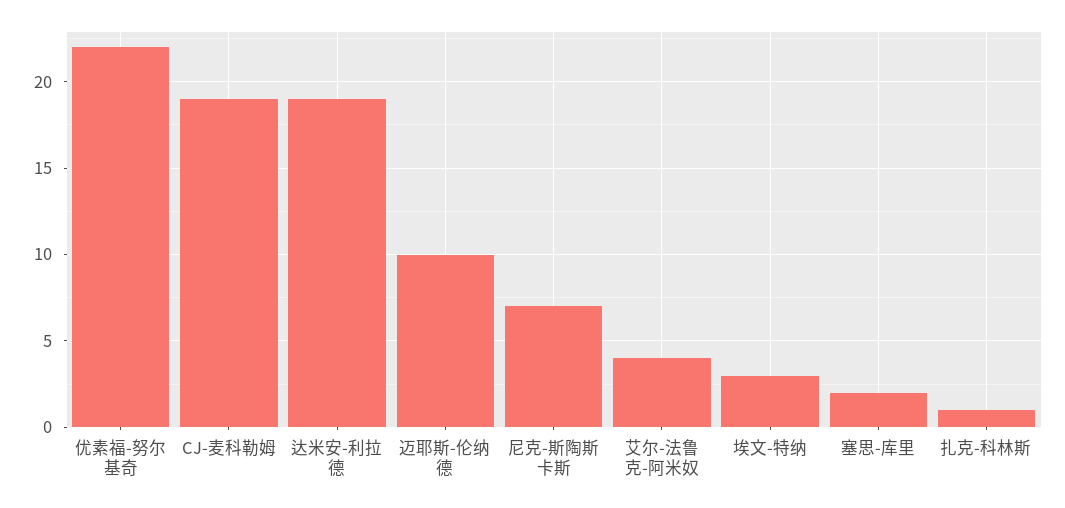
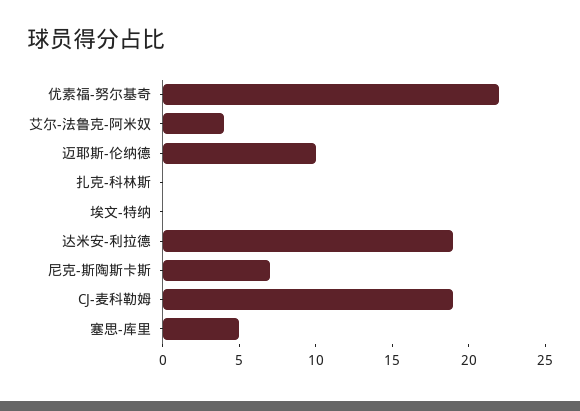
  {
    "优素福-努尔基奇": 22,
    "CJ-麦科勒姆": 19,
    "达米安-利拉德": 19,
    "迈耶斯-伦纳德": 10,
    "尼克-斯陶斯卡斯": 7,
    "艾尔-法鲁克-阿米奴": 4,
-   "埃文-特纳": 3,
+   "埃文-特纳": 0,
-   "塞思-库里": 2,
+   "塞思-库里": 5,
-   "扎克-科林斯": 1
+   "扎克-科林斯": 0
  }

